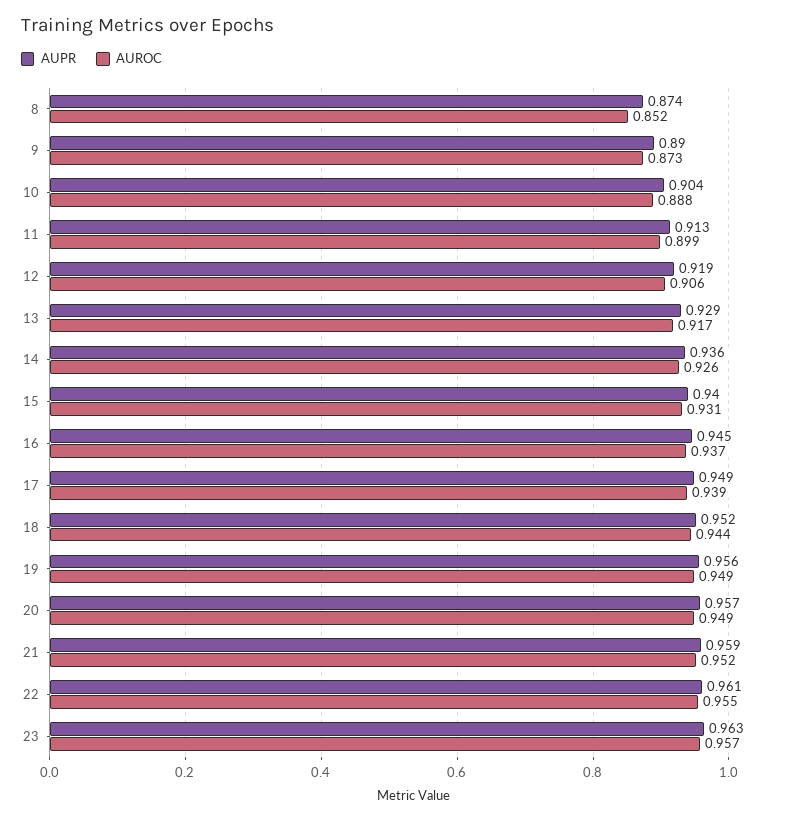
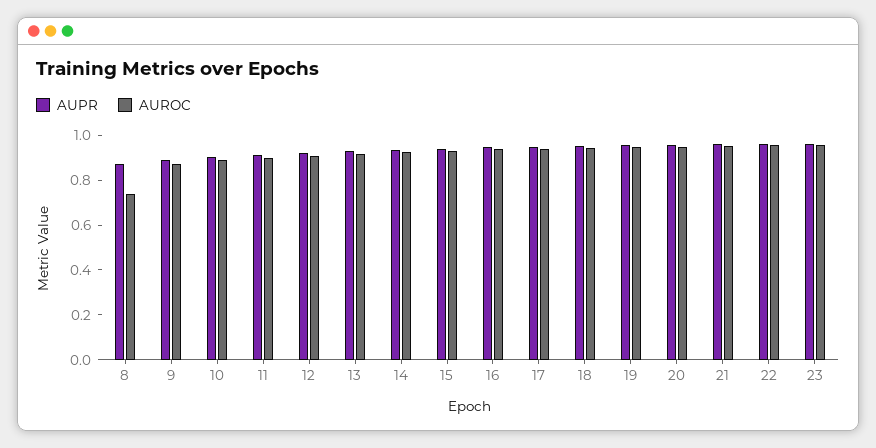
  {
    "AUPR": {
      "8": 0.874,
      "9": 0.89,
      "10": 0.904,
      "11": 0.913,
      "12": 0.919,
      "13": 0.929,
      "14": 0.936,
      "15": 0.94,
      "16": 0.945,
      "17": 0.949,
      "18": 0.952,
      "19": 0.956,
      "20": 0.957,
      "21": 0.959,
      "22": 0.961,
      "23": 0.963
    },
    "AUROC": {
-     "8": 0.852,
+     "8": 0.75,
      "9": 0.873,
      "10": 0.888,
      "11": 0.899,
      "12": 0.906,
      "13": 0.917,
      "14": 0.926,
      "15": 0.931,
      "16": 0.937,
      "17": 0.939,
      "18": 0.944,
      "19": 0.949,
      "20": 0.949,
      "21": 0.952,
      "22": 0.955,
      "23": 0.957
    }
  }

